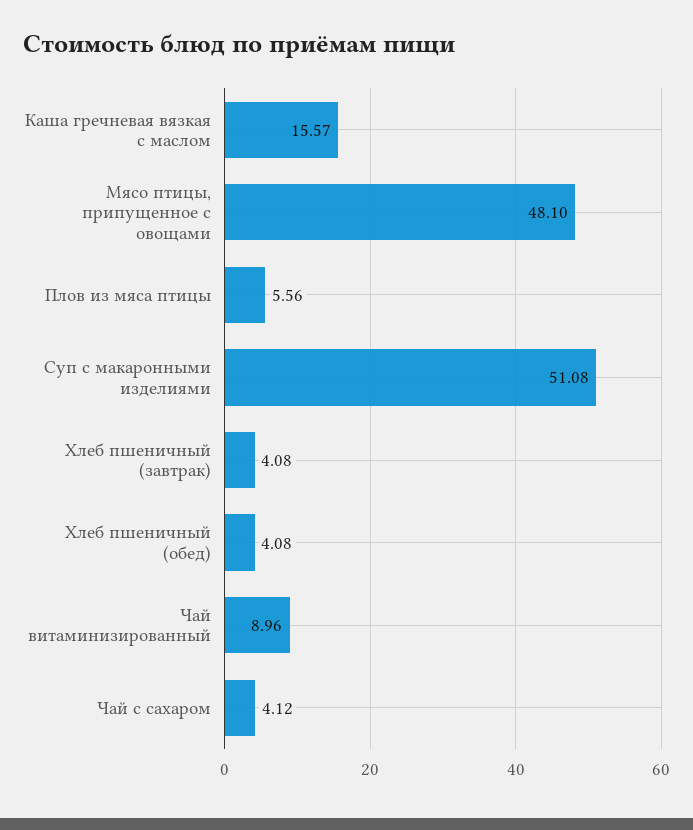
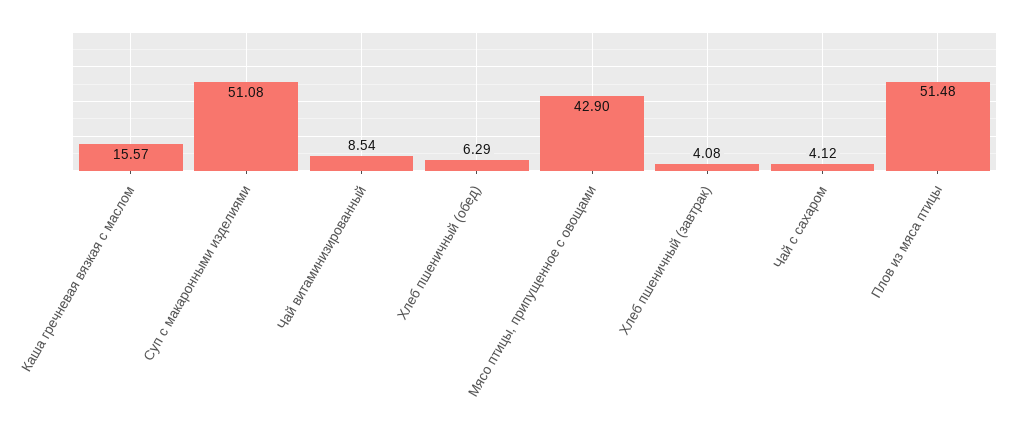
  {
    "Каша гречневая вязкая с маслом": 15.57,
-   "Мясо птицы, припущенное с овощами": 48.1,
+   "Мясо птицы, припущенное с овощами": 42.9,
-   "Плов из мяса птицы": 5.56,
+   "Плов из мяса птицы": 51.48,
    "Суп с макаронными изделиями": 51.08,
    "Хлеб пшеничный (завтрак)": 4.08,
-   "Хлеб пшеничный (обед)": 4.08,
+   "Хлеб пшеничный (обед)": 6.29,
-   "Чай витаминизированный": 8.96,
+   "Чай витаминизированный": 8.54,
    "Чай с сахаром": 4.12
  }

